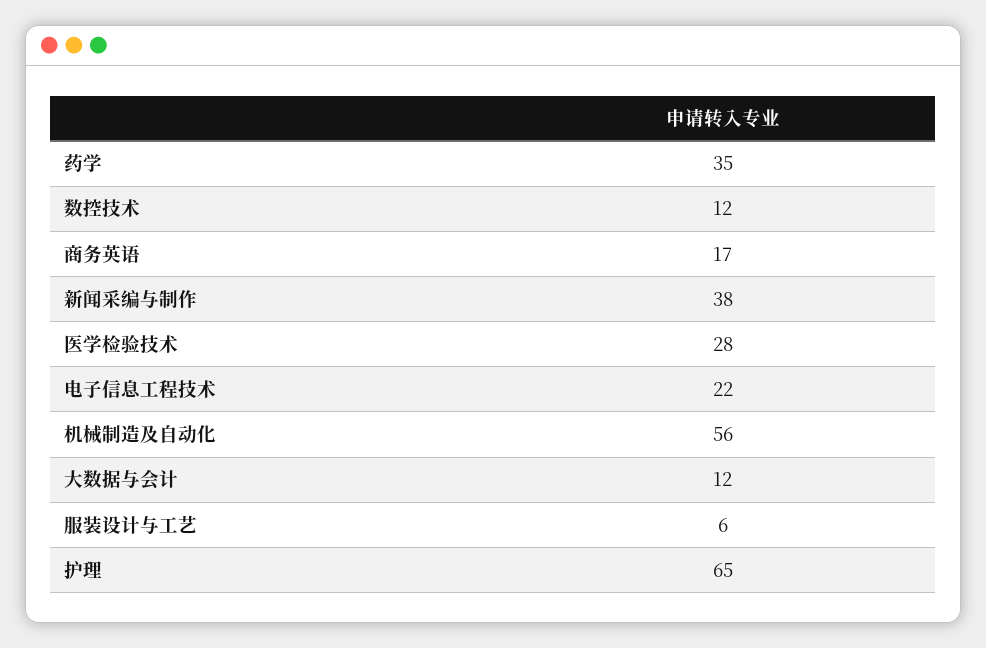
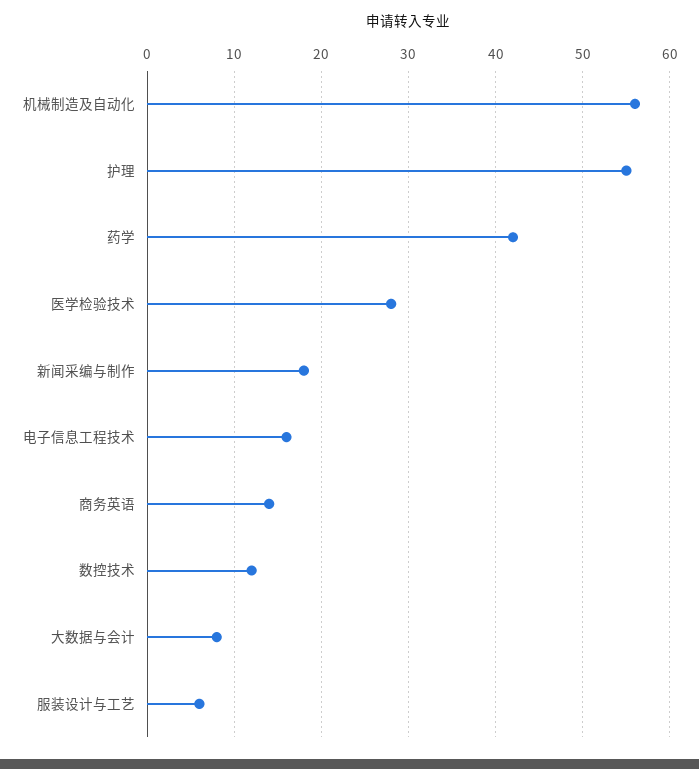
  {
-   "药学": 35,
+   "药学": 42,
    "数控技术": 12,
-   "商务英语": 17,
+   "商务英语": 14,
-   "新闻采编与制作": 38,
+   "新闻采编与制作": 18,
    "医学检验技术": 28,
-   "电子信息工程技术": 22,
+   "电子信息工程技术": 16,
    "机械制造及自动化": 56,
-   "大数据与会计": 12,
+   "大数据与会计": 8,
    "服装设计与工艺": 6,
-   "护理": 65
+   "护理": 55
  }

